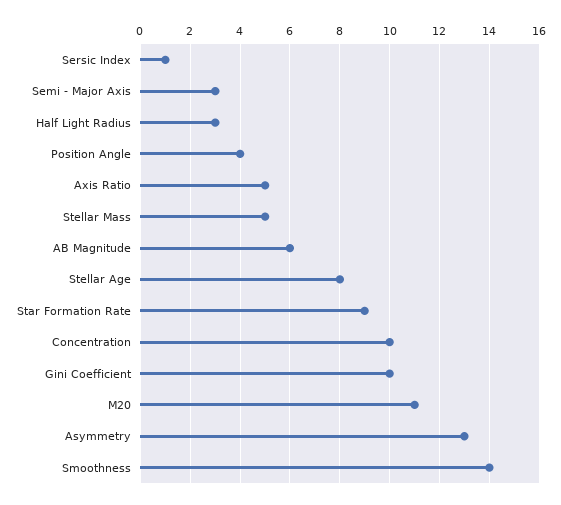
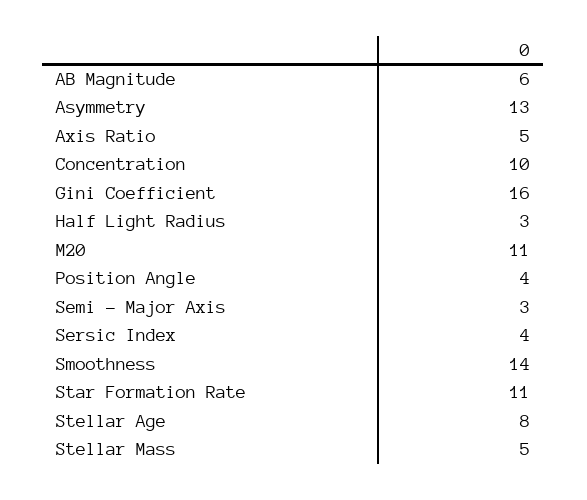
  {
-   "Sersic Index": 1,
+   "Sersic Index": 4,
    "Semi - Major Axis": 3,
    "Half Light Radius": 3,
    "Position Angle": 4,
    "Axis Ratio": 5,
    "Stellar Mass": 5,
    "AB Magnitude": 6,
    "Stellar Age": 8,
-   "Star Formation Rate": 9,
+   "Star Formation Rate": 11,
    "Concentration": 10,
-   "Gini Coefficient": 10,
+   "Gini Coefficient": 16,
    "M20": 11,
    "Asymmetry": 13,
    "Smoothness": 14
  }

